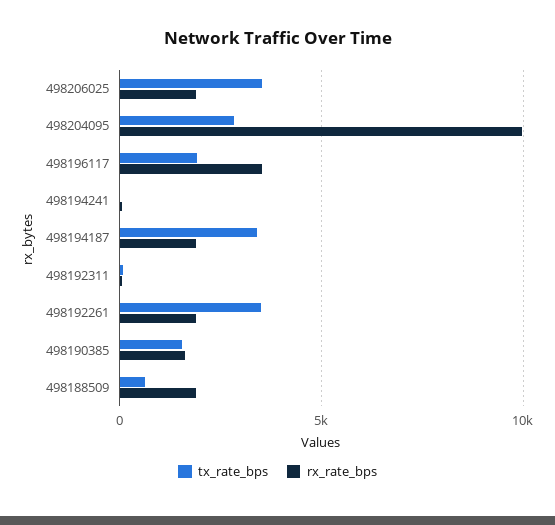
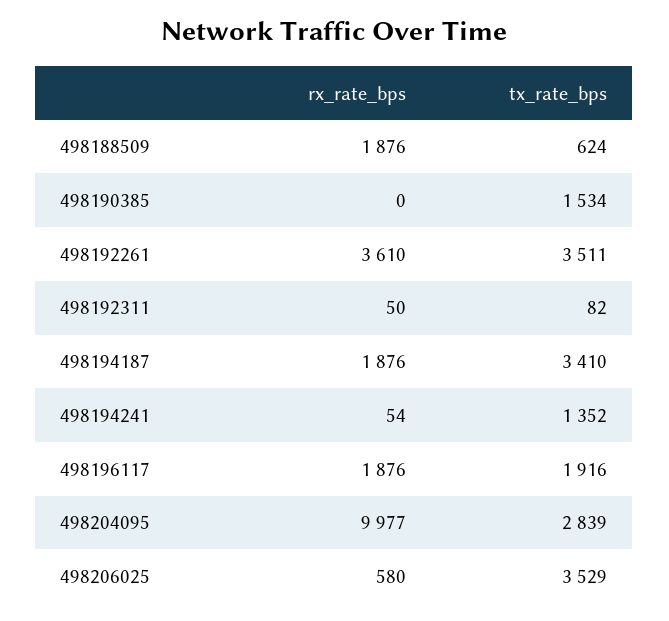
  {
    "tx_rate_bps": {
      "498206025": 3529,
      "498204095": 2839,
      "498196117": 1916,
-     "498194241": 0,
+     "498194241": 1352,
      "498194187": 3410,
      "498192311": 82,
      "498192261": 3511,
      "498190385": 1534,
      "498188509": 624
    },
    "rx_rate_bps": {
-     "498206025": 2000,
+     "498206025": 580,
      "498204095": 9977,
-     "498196117": 3500,
+     "498196117": 1876,
      "498194241": 54,
      "498194187": 1876,
      "498192311": 50,
-     "498192261": 2000,
+     "498192261": 3610,
-     "498190385": 1500,
+     "498190385": 0,
      "498188509": 1876
    }
  }

